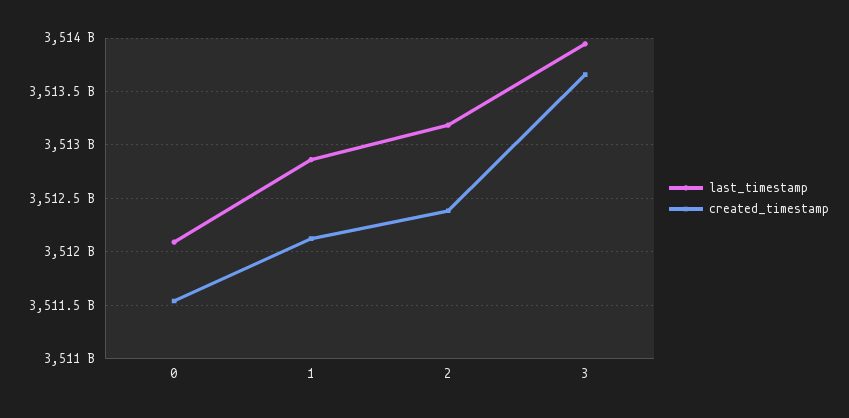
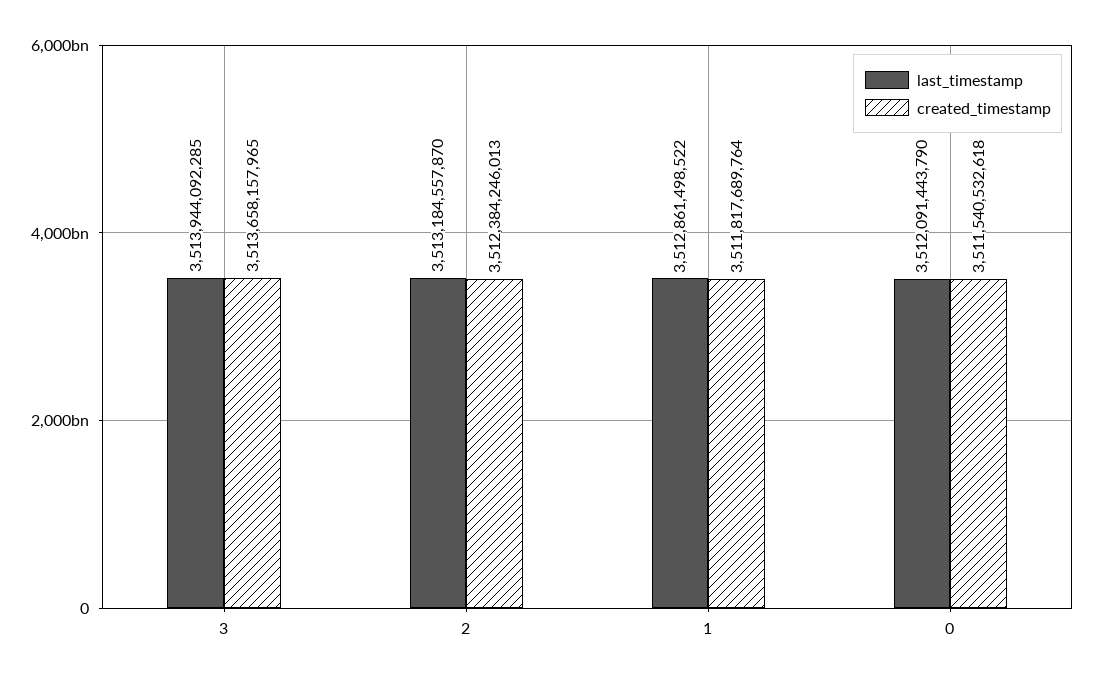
  {
    "last_timestamp": {
      "0": 3512091443790,
      "1": 3512861498522,
      "2": 3513184557870,
      "3": 3513944092285
    },
    "created_timestamp": {
      "0": 3511540532618,
-     "1": 3512100000000,
+     "1": 3511817689764,
      "2": 3512384246013,
      "3": 3513658157965
    }
  }

